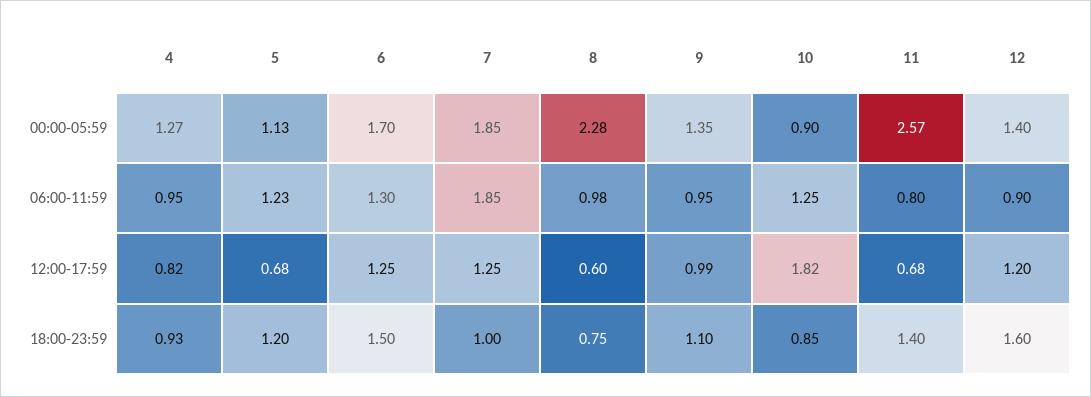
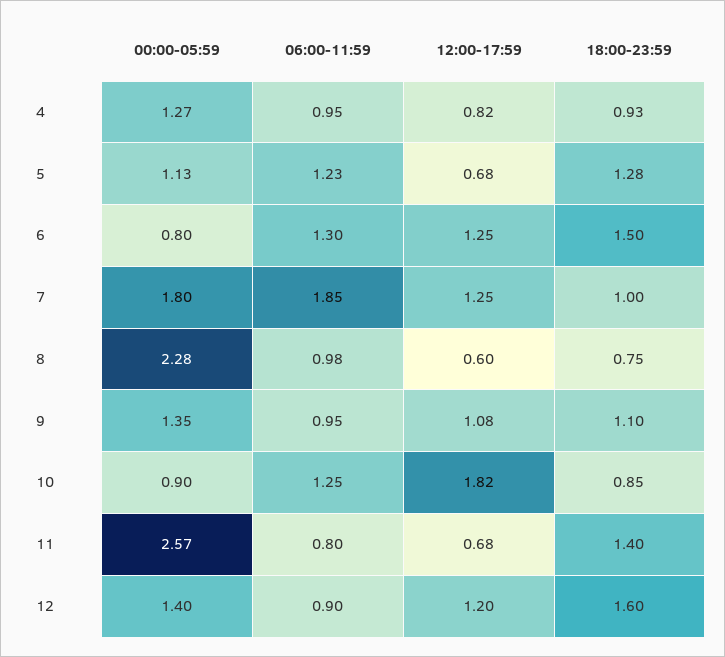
  {
    "4": {
      "00:00-05:59": 1.27,
      "06:00-11:59": 0.95,
      "12:00-17:59": 0.82,
      "18:00-23:59": 0.93
    },
    "5": {
      "00:00-05:59": 1.13,
      "06:00-11:59": 1.23,
      "12:00-17:59": 0.68,
-     "18:00-23:59": 1.2
+     "18:00-23:59": 1.28
    },
    "6": {
-     "00:00-05:59": 1.7,
+     "00:00-05:59": 0.8,
      "06:00-11:59": 1.3,
      "12:00-17:59": 1.25,
      "18:00-23:59": 1.5
    },
    "7": {
-     "00:00-05:59": 1.85,
+     "00:00-05:59": 1.8,
      "06:00-11:59": 1.85,
      "12:00-17:59": 1.25,
      "18:00-23:59": 1
    },
    "8": {
      "00:00-05:59": 2.28,
      "06:00-11:59": 0.98,
      "12:00-17:59": 0.6,
      "18:00-23:59": 0.75
    },
    "9": {
      "00:00-05:59": 1.35,
      "06:00-11:59": 0.95,
-     "12:00-17:59": 0.99,
+     "12:00-17:59": 1.08,
      "18:00-23:59": 1.1
    },
    "10": {
      "00:00-05:59": 0.9,
      "06:00-11:59": 1.25,
      "12:00-17:59": 1.82,
      "18:00-23:59": 0.85
    },
    "11": {
      "00:00-05:59": 2.57,
      "06:00-11:59": 0.8,
      "12:00-17:59": 0.68,
      "18:00-23:59": 1.4
    },
    "12": {
      "00:00-05:59": 1.4,
      "06:00-11:59": 0.9,
      "12:00-17:59": 1.2,
      "18:00-23:59": 1.6
    }
  }

